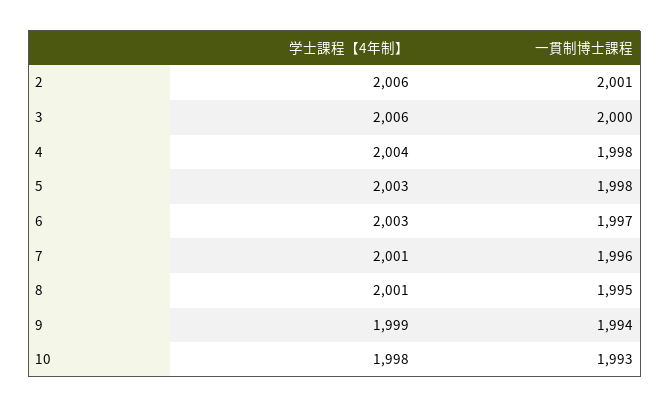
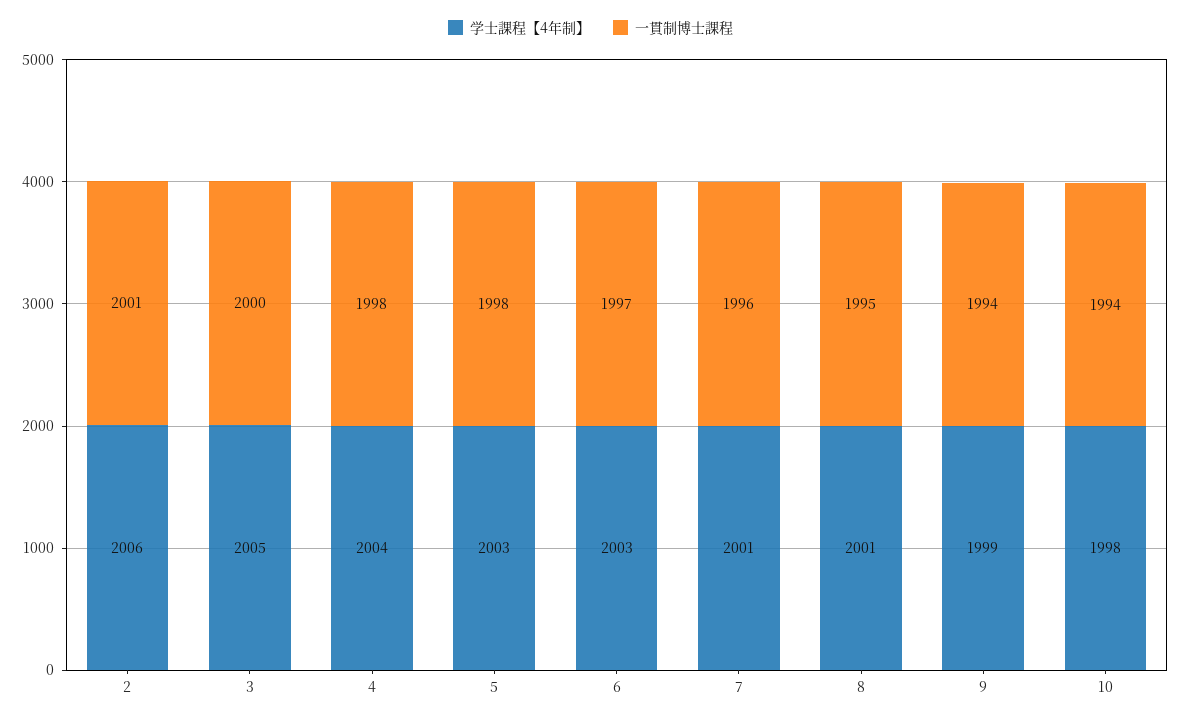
  {
    "学士課程【4年制】": {
      "2": 2006,
-     "3": 2006,
+     "3": 2005,
      "4": 2004,
      "5": 2003,
      "6": 2003,
      "7": 2001,
      "8": 2001,
      "9": 1999,
      "10": 1998
    },
    "一貫制博士課程": {
      "2": 2001,
      "3": 2000,
      "4": 1998,
      "5": 1998,
      "6": 1997,
      "7": 1996,
      "8": 1995,
      "9": 1994,
-     "10": 1993
+     "10": 1994
    }
  }

